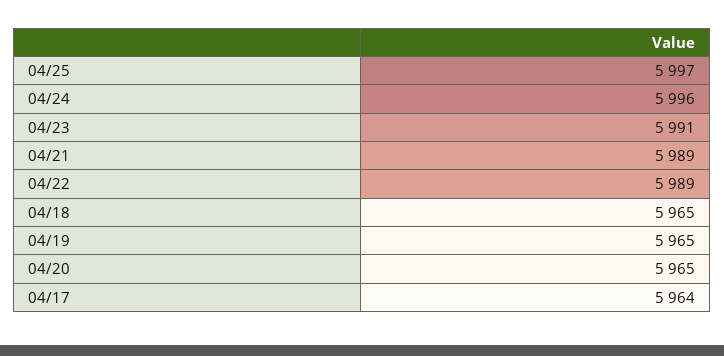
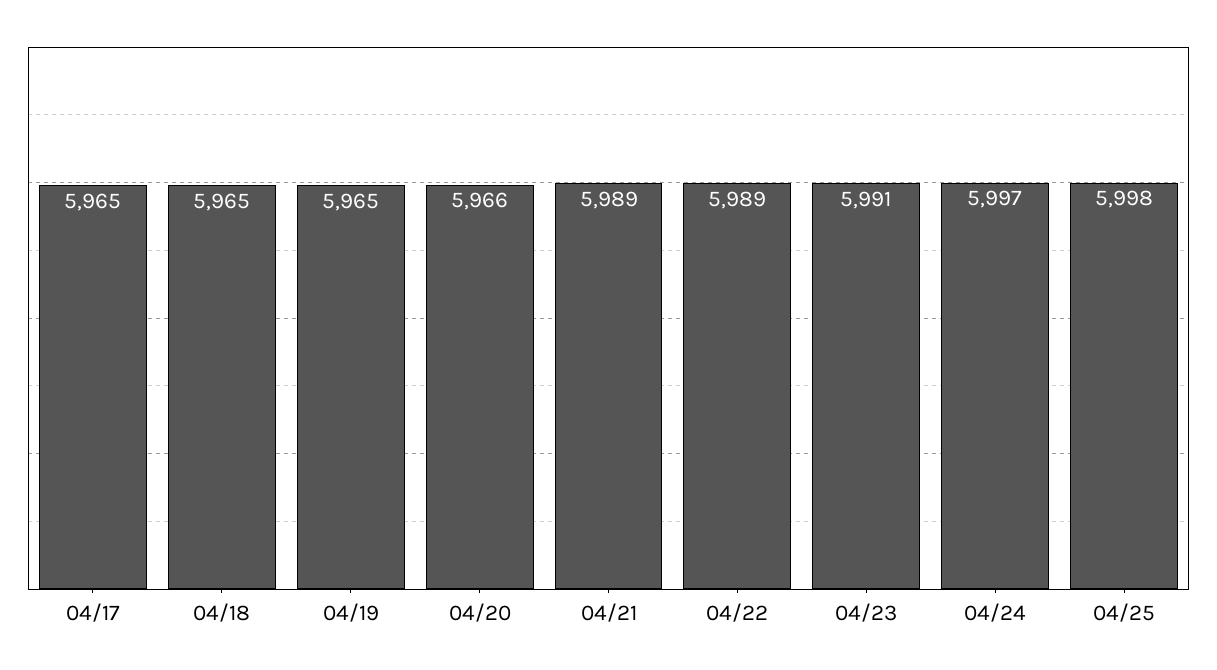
  {
-   "04/25": 5997,
+   "04/25": 5998,
-   "04/24": 5996,
+   "04/24": 5997,
    "04/23": 5991,
    "04/21": 5989,
    "04/22": 5989,
    "04/18": 5965,
    "04/19": 5965,
-   "04/20": 5965,
+   "04/20": 5966,
-   "04/17": 5964
+   "04/17": 5965
  }

